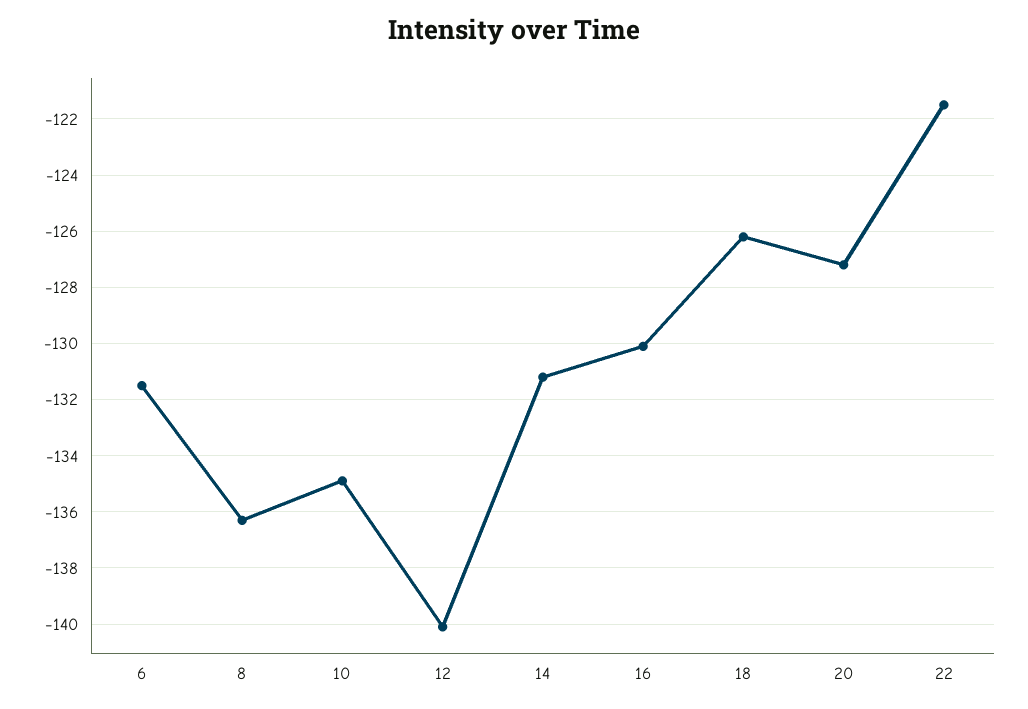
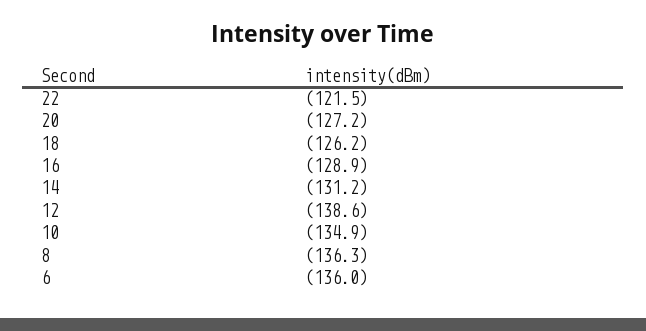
  {
-   "6": -131.5,
+   "6": -136,
    "8": -136.3,
    "10": -134.9,
-   "12": -140,
+   "12": -138.6,
    "14": -131.2,
-   "16": -130,
+   "16": -128.9,
    "18": -126.2,
    "20": -127.2,
    "22": -121.5
  }

